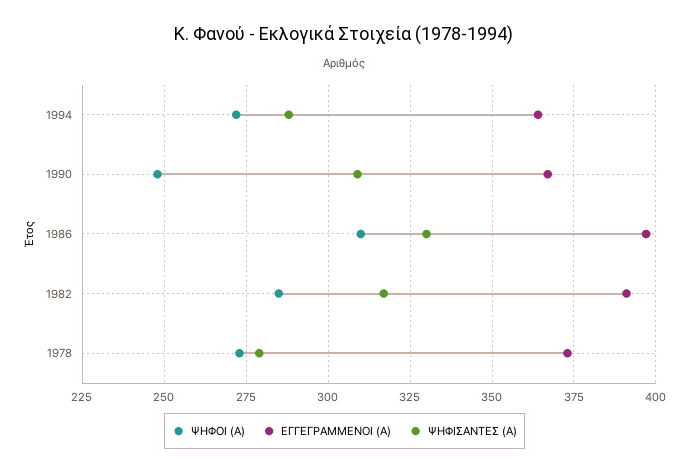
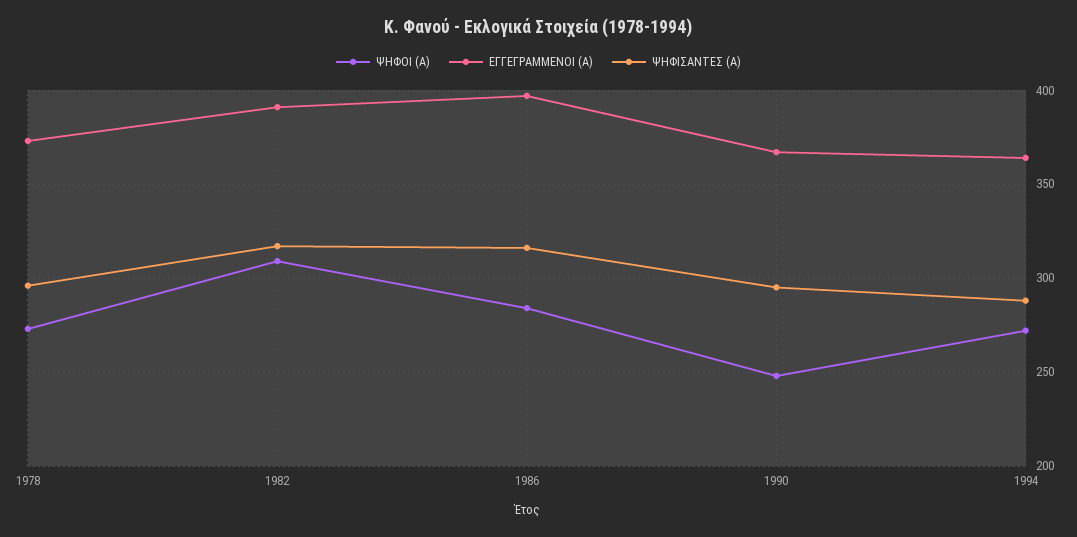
  {
    "ΨΗΦΟΙ (Α)": {
      "1994": 270,
      "1990": 250,
-     "1986": 310,
+     "1986": 285,
-     "1982": 285,
+     "1982": 310,
      "1978": 275
    },
    "ΕΓΓΕΓΡΑΜΜΕΝΟΙ (Α)": {
      "1994": 365,
      "1990": 365,
      "1986": 395,
      "1982": 390,
      "1978": 375
    },
    "ΨΗΦΙΣΑΝΤΕΣ (Α)": {
      "1994": 290,
-     "1990": 310,
+     "1990": 295,
-     "1986": 330,
+     "1986": 315,
      "1982": 315,
-     "1978": 280
+     "1978": 295
    }
  }

